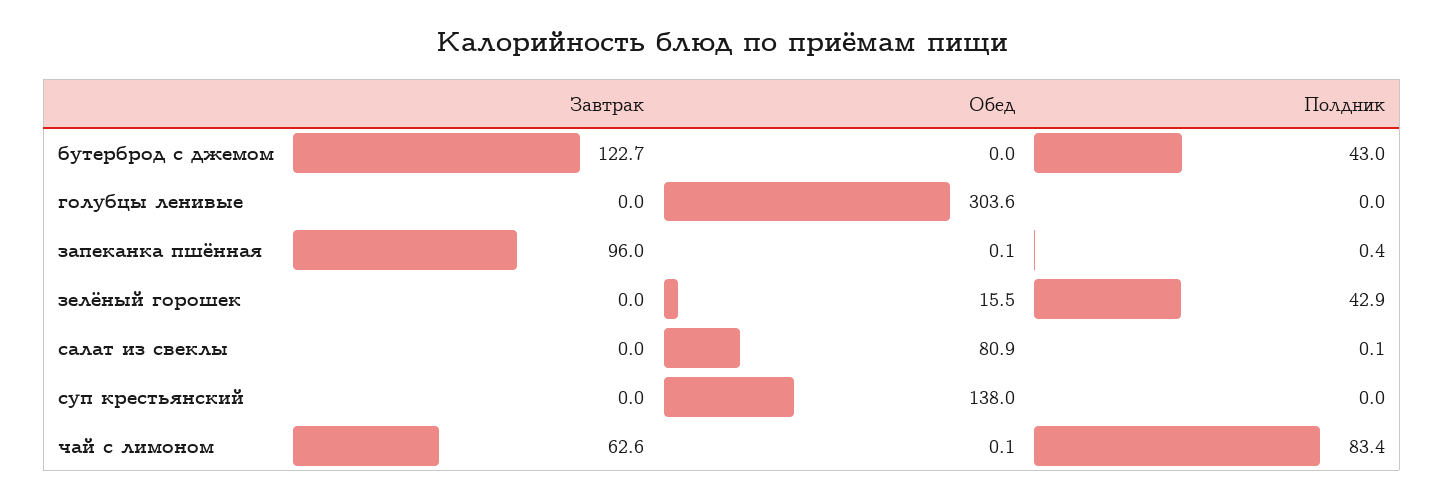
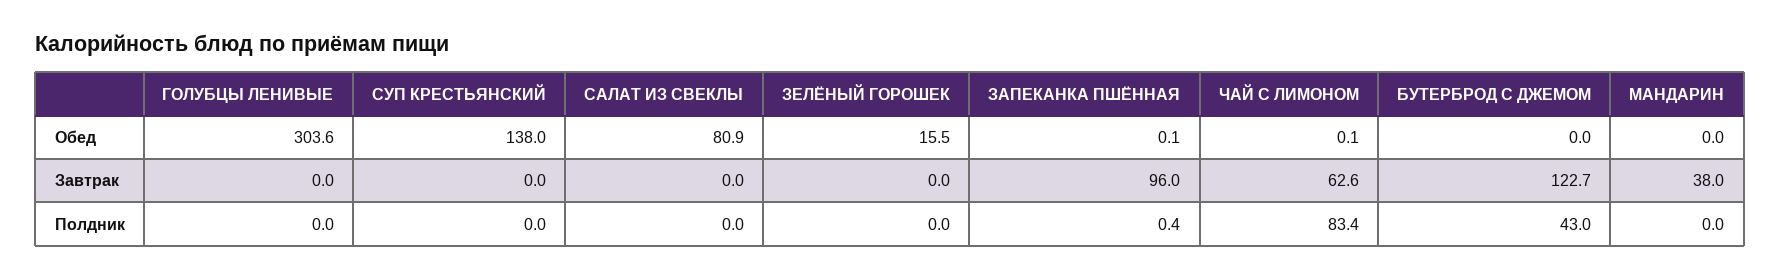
  {
    "Завтрак": {
      "бутерброд с джемом": 122.7,
      "голубцы ленивые": 0,
      "запеканка пшённая": 96,
      "зелёный горошек": 0,
      "салат из свеклы": 0,
      "суп крестьянский": 0,
-     "чай с лимоном": 62.6
+     "чай с лимоном": 62.6,
+     "МАНДАРИН": 38
    },
    "Обед": {
      "бутерброд с джемом": 0,
      "голубцы ленивые": 303.6,
      "запеканка пшённая": 0.1,
      "зелёный горошек": 15.5,
      "салат из свеклы": 80.9,
      "суп крестьянский": 138,
-     "чай с лимоном": 0.1
+     "чай с лимоном": 0.1,
+     "МАНДАРИН": 0
    },
    "Полдник": {
      "бутерброд с джемом": 43,
      "голубцы ленивые": 0,
      "запеканка пшённая": 0.4,
-     "зелёный горошек": 42.9,
+     "зелёный горошек": 0,
-     "салат из свеклы": 0.1,
+     "салат из свеклы": 0,
      "суп крестьянский": 0,
-     "чай с лимоном": 83.4
+     "чай с лимоном": 83.4,
+     "МАНДАРИН": 0
    }
  }

